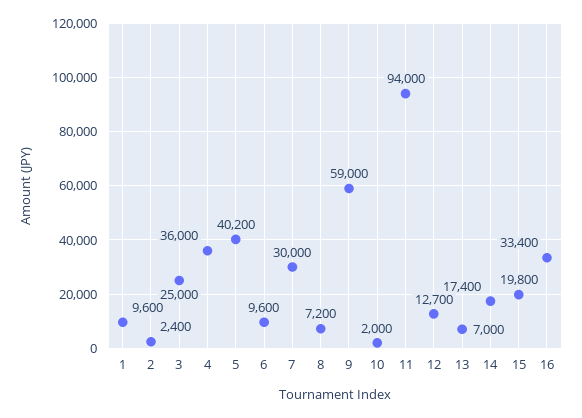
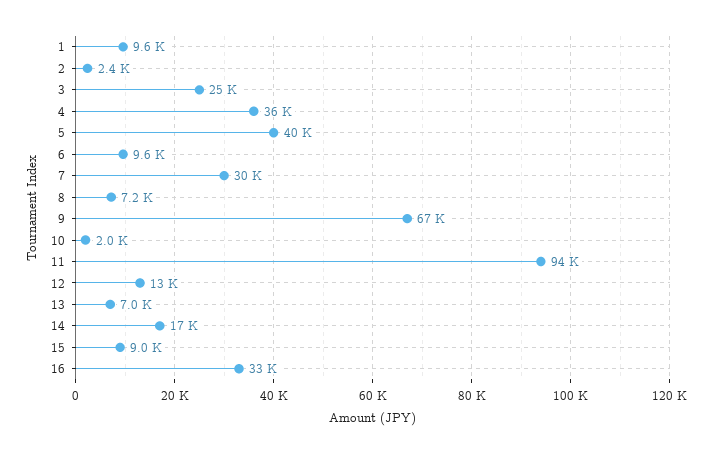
  {
    "1": 9600,
    "2": 2400,
    "3": 25000,
    "4": 36000,
    "5": 40200,
    "6": 9600,
    "7": 30000,
    "8": 7200,
-   "9": 59000,
+   "9": 67000,
    "10": 2000,
    "11": 94000,
    "12": 12700,
    "13": 7000,
    "14": 17400,
-   "15": 19800,
+   "15": 9000,
    "16": 33400
  }

